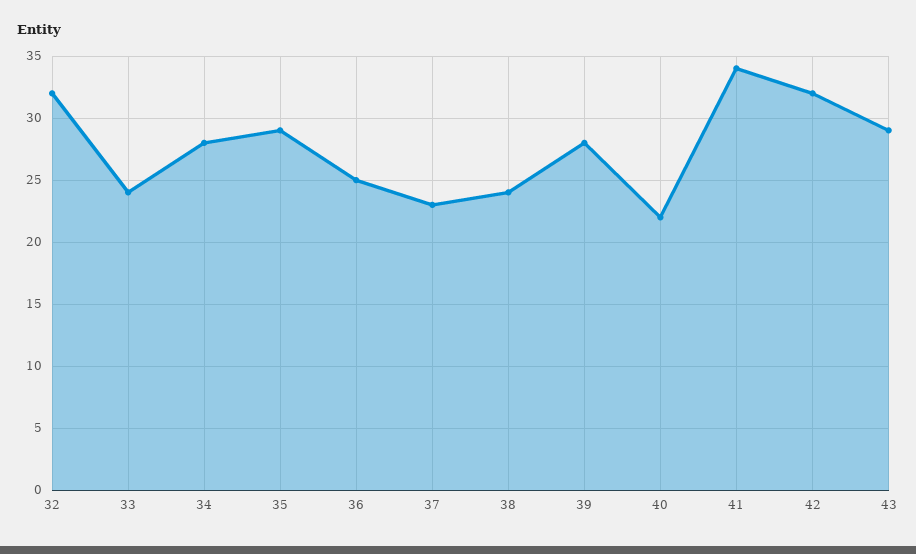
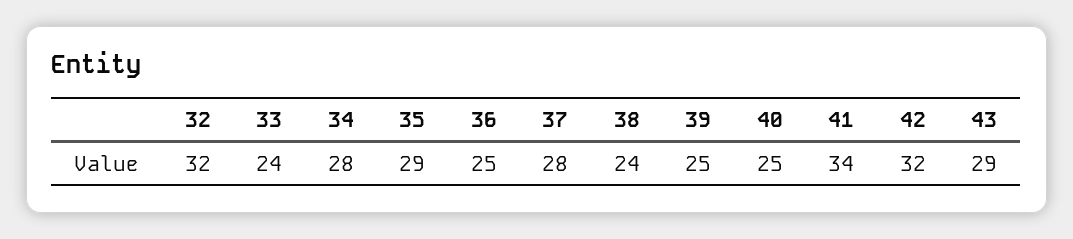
  {
    "32": 32,
    "33": 24,
    "34": 28,
    "35": 29,
    "36": 25,
-   "37": 23,
+   "37": 28,
    "38": 24,
-   "39": 28,
+   "39": 25,
-   "40": 22,
+   "40": 25,
    "41": 34,
    "42": 32,
    "43": 29
  }

